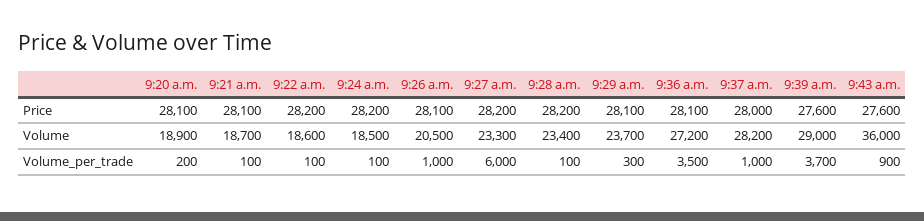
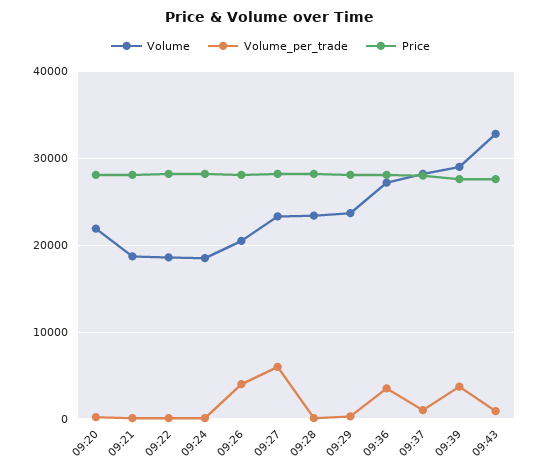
  {
    "Price": {
      "9:20 a.m.": 28100,
      "9:21 a.m.": 28100,
      "9:22 a.m.": 28200,
      "9:24 a.m.": 28200,
      "9:26 a.m.": 28100,
      "9:27 a.m.": 28200,
      "9:28 a.m.": 28200,
      "9:29 a.m.": 28100,
      "9:36 a.m.": 28100,
      "9:37 a.m.": 28000,
      "9:39 a.m.": 27600,
      "9:43 a.m.": 27600
    },
    "Volume": {
-     "9:20 a.m.": 18900,
+     "9:20 a.m.": 22000,
      "9:21 a.m.": 18700,
      "9:22 a.m.": 18600,
      "9:24 a.m.": 18500,
      "9:26 a.m.": 20500,
      "9:27 a.m.": 23300,
      "9:28 a.m.": 23400,
      "9:29 a.m.": 23700,
      "9:36 a.m.": 27200,
      "9:37 a.m.": 28200,
      "9:39 a.m.": 29000,
-     "9:43 a.m.": 36000
+     "9:43 a.m.": 33000
    },
    "Volume_per_trade": {
      "9:20 a.m.": 200,
      "9:21 a.m.": 100,
      "9:22 a.m.": 100,
      "9:24 a.m.": 100,
-     "9:26 a.m.": 1000,
+     "9:26 a.m.": 4000,
      "9:27 a.m.": 6000,
      "9:28 a.m.": 100,
      "9:29 a.m.": 300,
      "9:36 a.m.": 3500,
      "9:37 a.m.": 1000,
      "9:39 a.m.": 3700,
      "9:43 a.m.": 900
    }
  }

